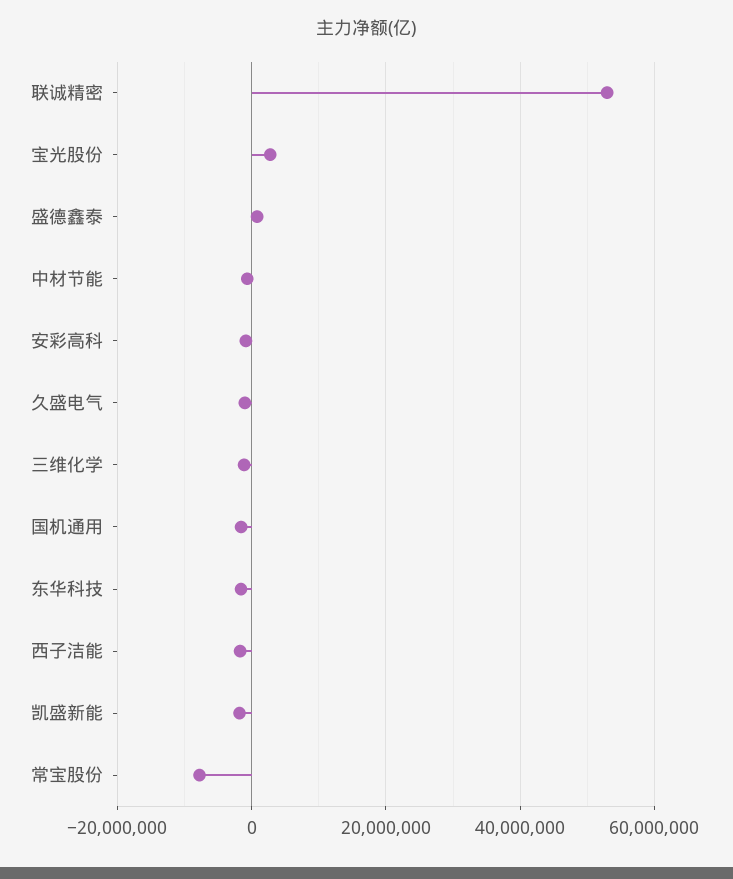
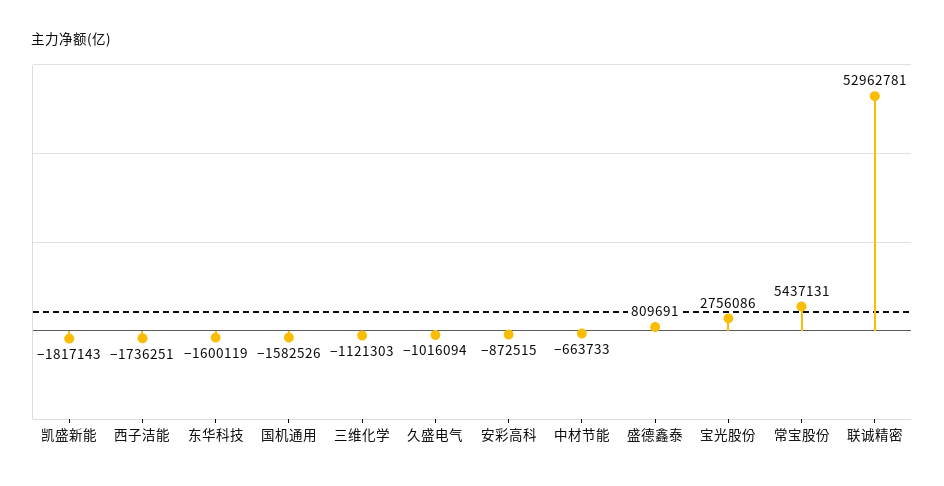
  {
    "联诚精密": 52962781,
    "宝光股份": 2756086,
    "盛德鑫泰": 809691,
    "中材节能": -663733,
    "安彩高科": -872515,
    "久盛电气": -1016094,
    "三维化学": -1121303,
    "国机通用": -1582526,
    "东华科技": -1600119,
    "西子洁能": -1736251,
    "凯盛新能": -1817143,
-   "常宝股份": -8000000
+   "常宝股份": 5437131
  }

